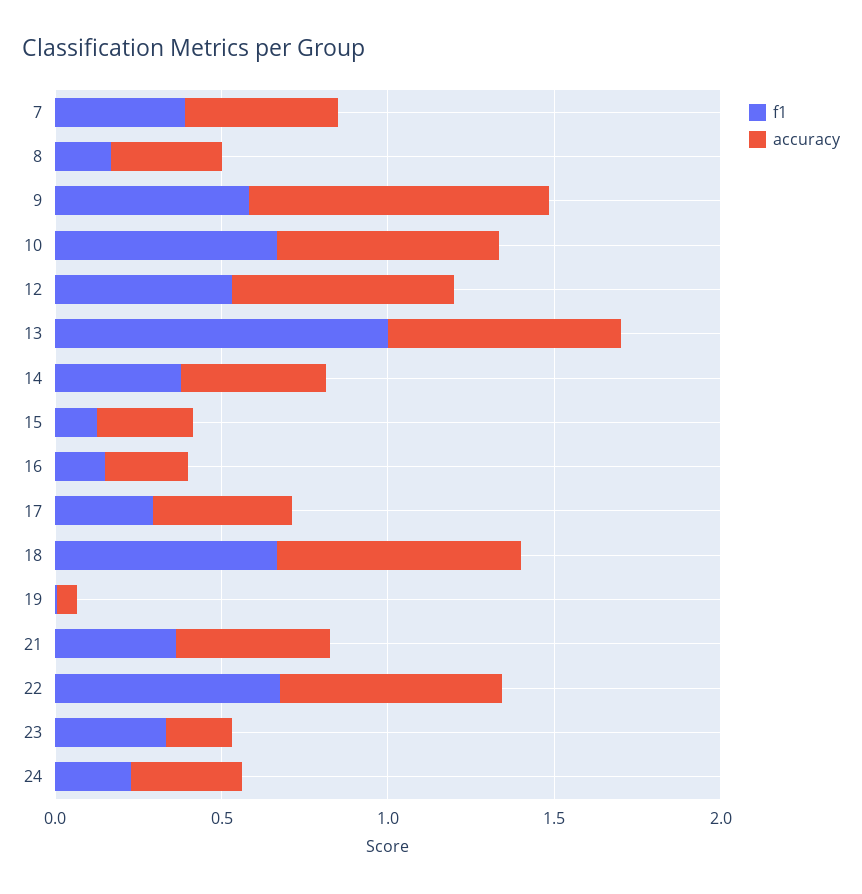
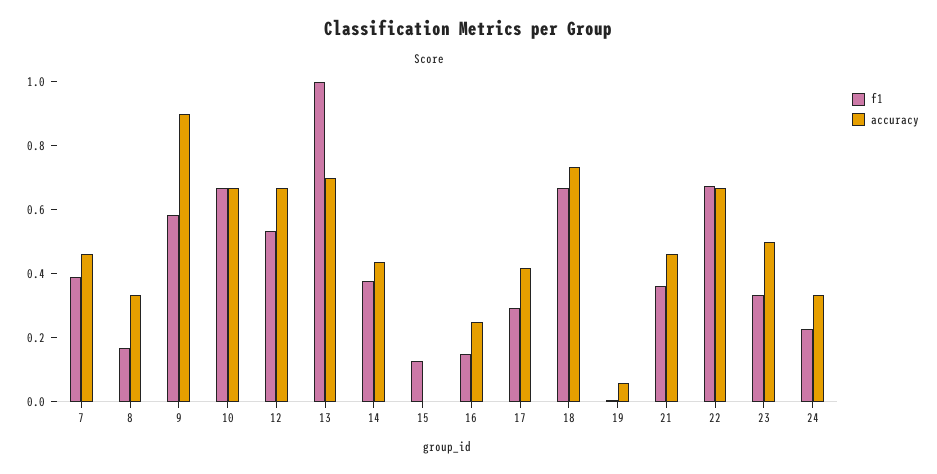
  {
    "f1": {
      "7": 0.4,
      "8": 0.15,
      "9": 0.6,
      "10": 0.65,
      "12": 0.55,
      "13": 1,
      "14": 0.4,
      "15": 0.15,
      "16": 0.15,
      "17": 0.3,
      "18": 0.65,
      "19": 0,
      "21": 0.35,
      "22": 0.7,
      "23": 0.35,
      "24": 0.25
    },
    "accuracy": {
      "7": 0.45,
      "8": 0.35,
      "9": 0.9,
      "10": 0.65,
      "12": 0.65,
      "13": 0.7,
      "14": 0.45,
-     "15": 0.3,
+     "15": 0,
      "16": 0.25,
      "17": 0.4,
      "18": 0.75,
      "19": 0.05,
      "21": 0.45,
      "22": 0.65,
-     "23": 0.2,
+     "23": 0.5,
      "24": 0.35
    }
  }

